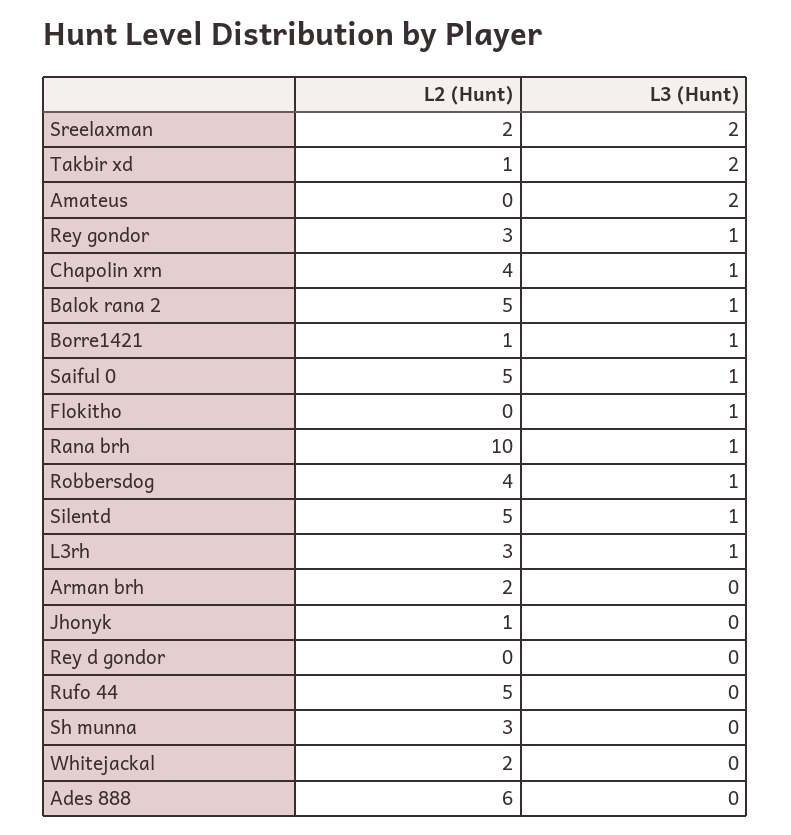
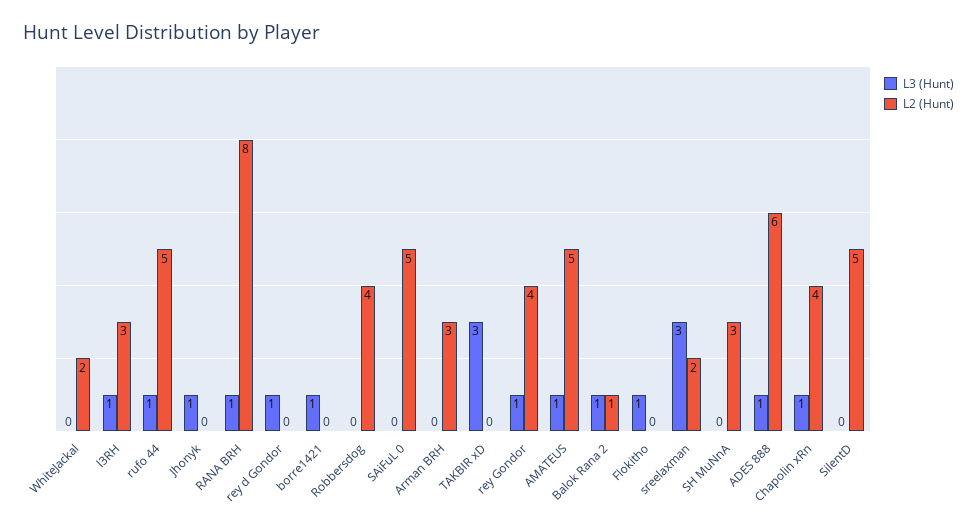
  {
    "L2 (Hunt)": {
      "Sreelaxman": 2,
-     "Takbir xd": 1,
+     "Takbir xd": 0,
-     "Amateus": 0,
+     "Amateus": 5,
-     "Rey gondor": 3,
+     "Rey gondor": 4,
      "Chapolin xrn": 4,
-     "Balok rana 2": 5,
+     "Balok rana 2": 1,
-     "Borre1421": 1,
+     "Borre1421": 0,
      "Saiful 0": 5,
      "Flokitho": 0,
-     "Rana brh": 10,
+     "Rana brh": 8,
      "Robbersdog": 4,
      "Silentd": 5,
      "L3rh": 3,
-     "Arman brh": 2,
+     "Arman brh": 3,
-     "Jhonyk": 1,
+     "Jhonyk": 0,
      "Rey d gondor": 0,
      "Rufo 44": 5,
      "Sh munna": 3,
      "Whitejackal": 2,
      "Ades 888": 6
    },
    "L3 (Hunt)": {
-     "Sreelaxman": 2,
+     "Sreelaxman": 3,
-     "Takbir xd": 2,
+     "Takbir xd": 3,
-     "Amateus": 2,
+     "Amateus": 1,
      "Rey gondor": 1,
      "Chapolin xrn": 1,
      "Balok rana 2": 1,
      "Borre1421": 1,
-     "Saiful 0": 1,
+     "Saiful 0": 0,
      "Flokitho": 1,
      "Rana brh": 1,
-     "Robbersdog": 1,
+     "Robbersdog": 0,
-     "Silentd": 1,
+     "Silentd": 0,
      "L3rh": 1,
      "Arman brh": 0,
-     "Jhonyk": 0,
+     "Jhonyk": 1,
-     "Rey d gondor": 0,
+     "Rey d gondor": 1,
-     "Rufo 44": 0,
+     "Rufo 44": 1,
      "Sh munna": 0,
      "Whitejackal": 0,
-     "Ades 888": 0
+     "Ades 888": 1
    }
  }

